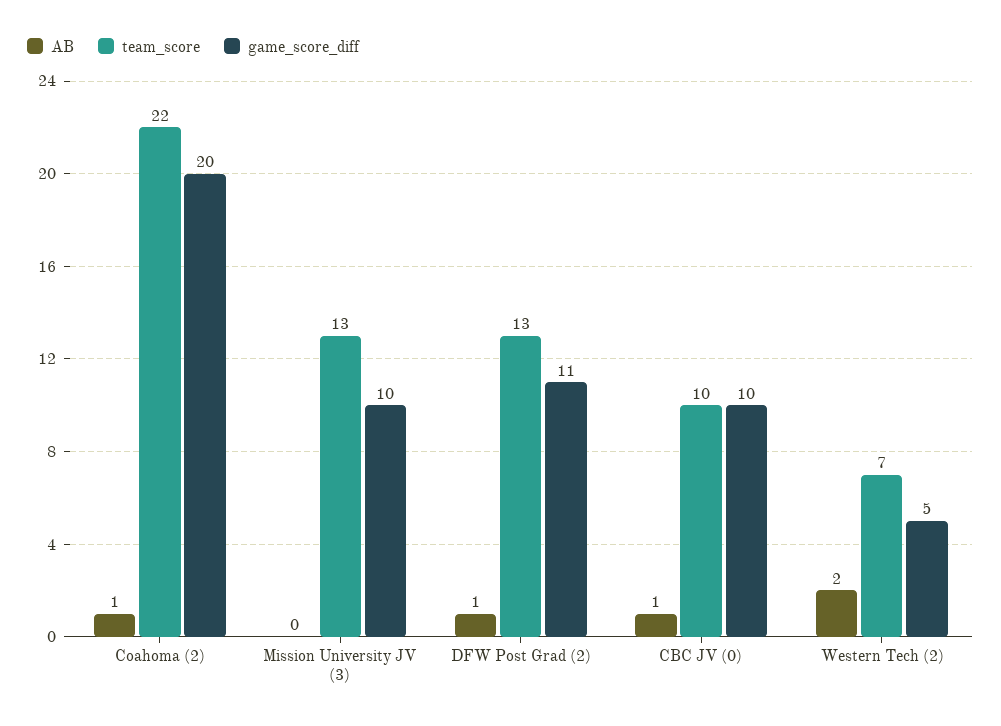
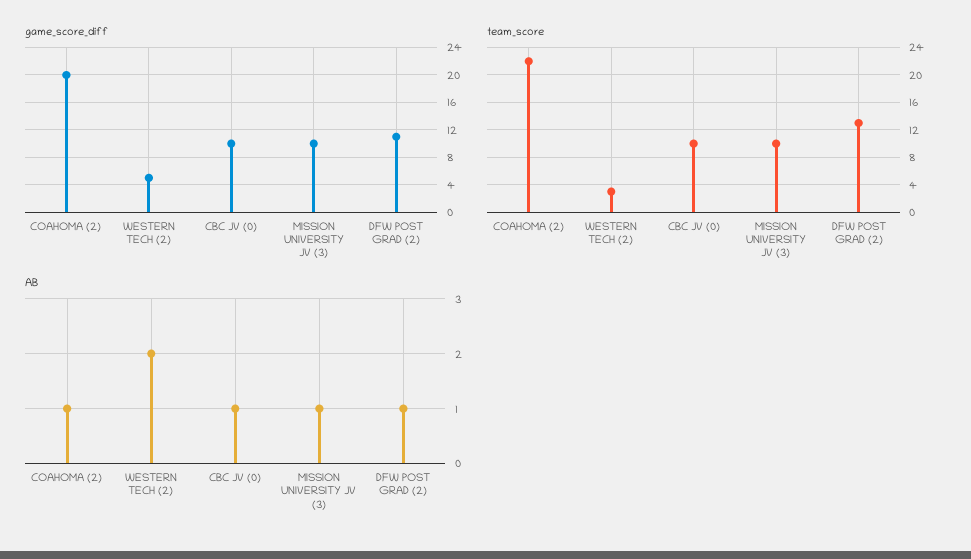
  {
    "AB": {
      "Coahoma (2)": 1,
-     "Mission University JV (3)": 0,
+     "Mission University JV (3)": 1,
      "DFW Post Grad (2)": 1,
      "CBC JV (0)": 1,
      "Western Tech (2)": 2
    },
    "team_score": {
      "Coahoma (2)": 22,
-     "Mission University JV (3)": 13,
+     "Mission University JV (3)": 10,
      "DFW Post Grad (2)": 13,
      "CBC JV (0)": 10,
-     "Western Tech (2)": 7
+     "Western Tech (2)": 3
    },
    "game_score_diff": {
      "Coahoma (2)": 20,
      "Mission University JV (3)": 10,
      "DFW Post Grad (2)": 11,
      "CBC JV (0)": 10,
      "Western Tech (2)": 5
    }
  }

